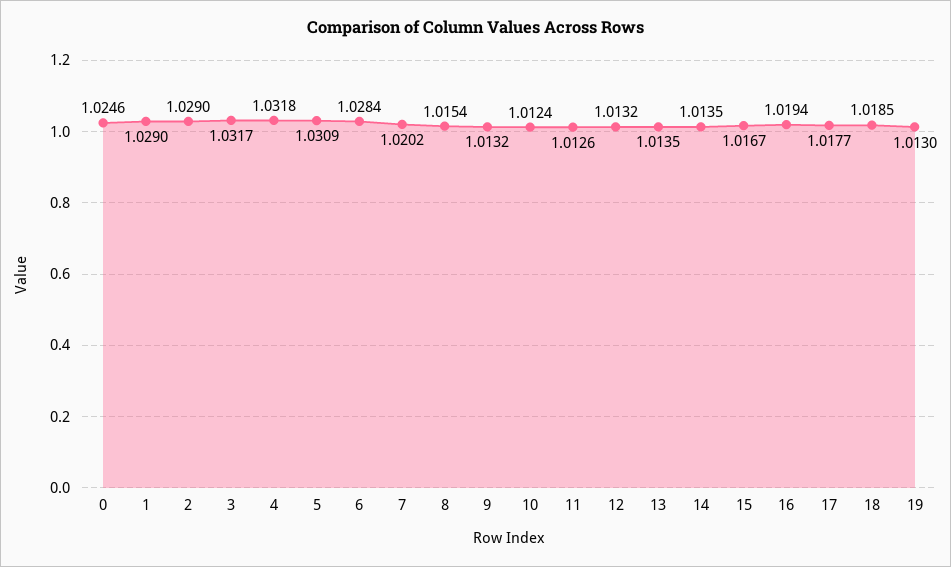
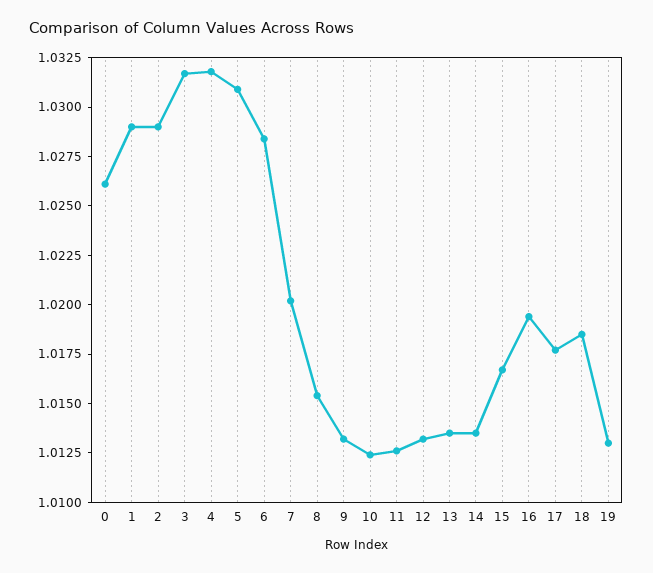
  {
-   "0": 1.0246,
+   "0": 1.026,
    "1": 1.029,
    "2": 1.029,
    "3": 1.0317,
    "4": 1.0318,
    "5": 1.0309,
    "6": 1.0284,
    "7": 1.0202,
    "8": 1.0154,
    "9": 1.0132,
    "10": 1.0124,
    "11": 1.0126,
    "12": 1.0132,
    "13": 1.0135,
    "14": 1.0135,
    "15": 1.0167,
    "16": 1.0194,
    "17": 1.0177,
    "18": 1.0185,
    "19": 1.013
  }

